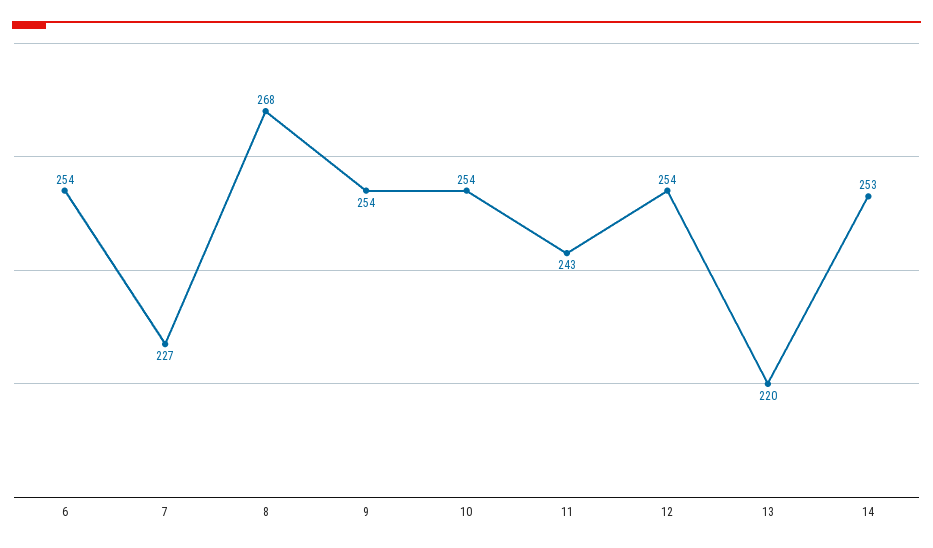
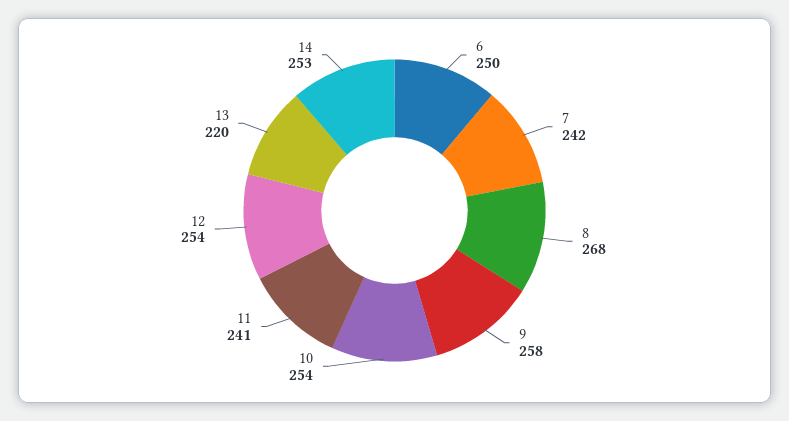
  {
-   "6": 254,
+   "6": 250,
-   "7": 227,
+   "7": 242,
    "8": 268,
-   "9": 254,
+   "9": 258,
    "10": 254,
-   "11": 243,
+   "11": 241,
    "12": 254,
    "13": 220,
    "14": 253
  }

